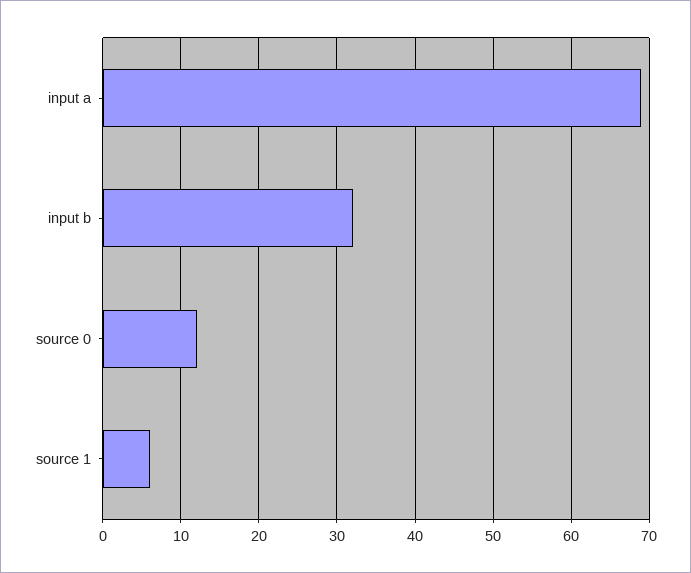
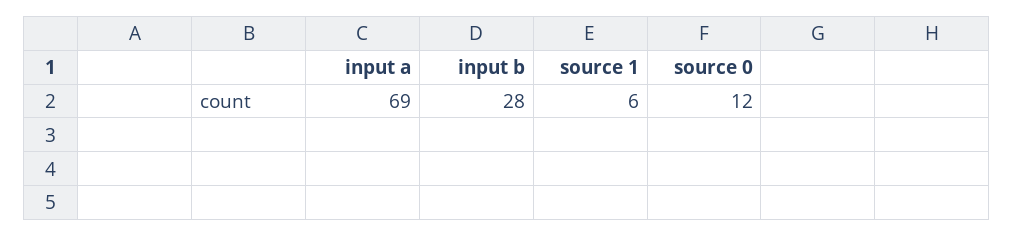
  {
    "input a": 69,
-   "input b": 32,
+   "input b": 28,
    "source 0": 12,
    "source 1": 6
  }

